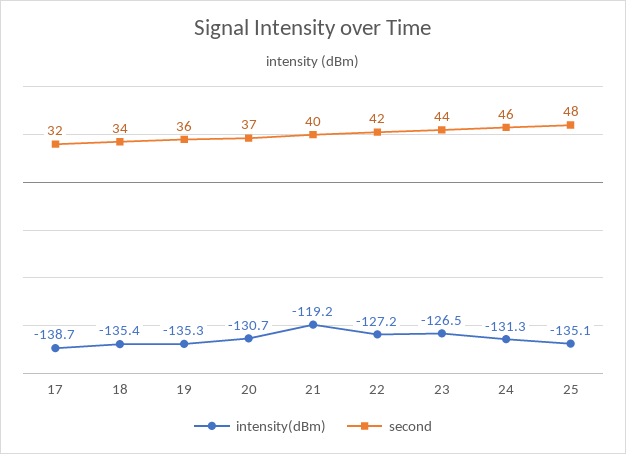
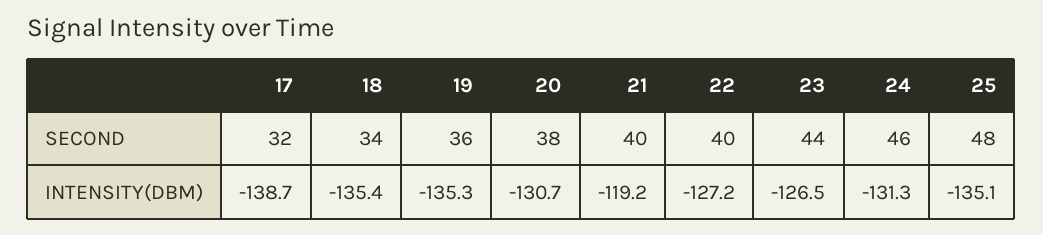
  {
    "intensity(dBm)": {
      "17": -138.7,
      "18": -135.4,
      "19": -135.3,
      "20": -130.7,
      "21": -119.2,
      "22": -127.2,
      "23": -126.5,
      "24": -131.3,
      "25": -135.1
    },
    "second": {
      "17": 32,
      "18": 34,
      "19": 36,
-     "20": 37,
+     "20": 38,
      "21": 40,
-     "22": 42,
+     "22": 40,
      "23": 44,
      "24": 46,
      "25": 48
    }
  }

